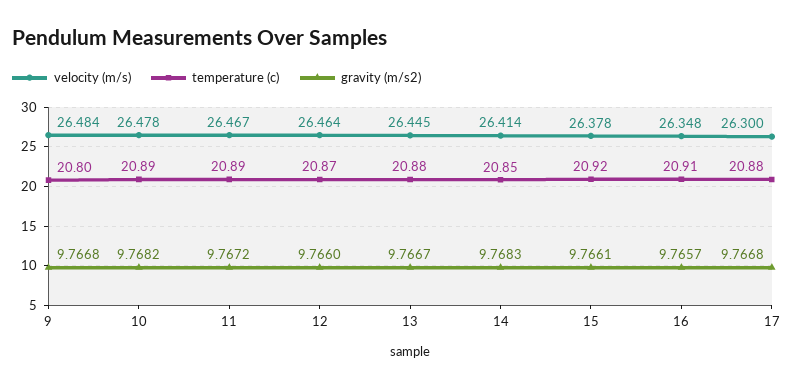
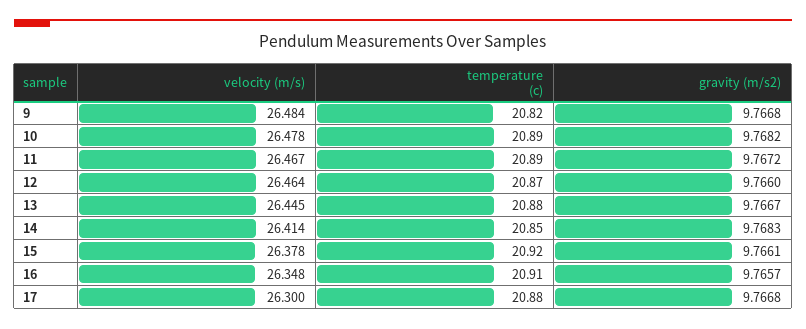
  {
    "velocity (m/s)": {
      "9": 26.484,
      "10": 26.478,
      "11": 26.467,
      "12": 26.464,
      "13": 26.445,
      "14": 26.414,
      "15": 26.378,
      "16": 26.348,
      "17": 26.3
    },
    "temperature (c)": {
-     "9": 20.8,
+     "9": 20.82,
      "10": 20.89,
      "11": 20.89,
      "12": 20.87,
      "13": 20.88,
      "14": 20.85,
      "15": 20.92,
      "16": 20.91,
      "17": 20.88
    },
    "gravity (m/s2)": {
      "9": 9.7668,
      "10": 9.7682,
      "11": 9.7672,
      "12": 9.766,
      "13": 9.7667,
      "14": 9.7683,
      "15": 9.7661,
      "16": 9.7657,
      "17": 9.7668
    }
  }

